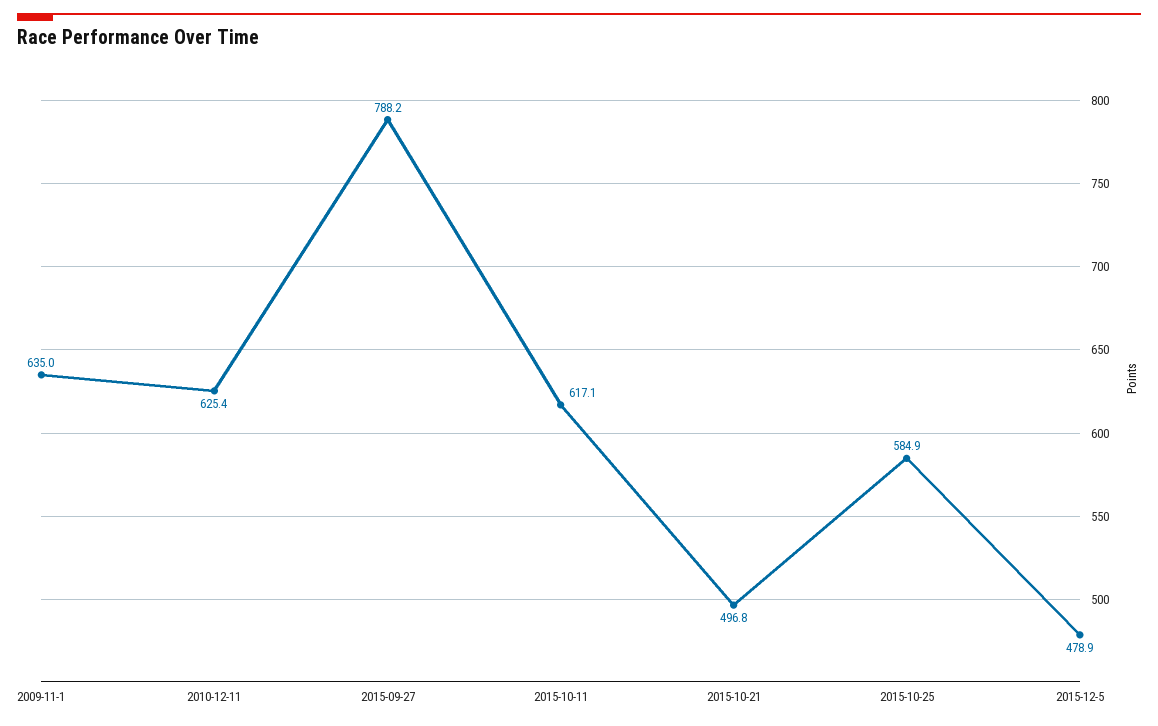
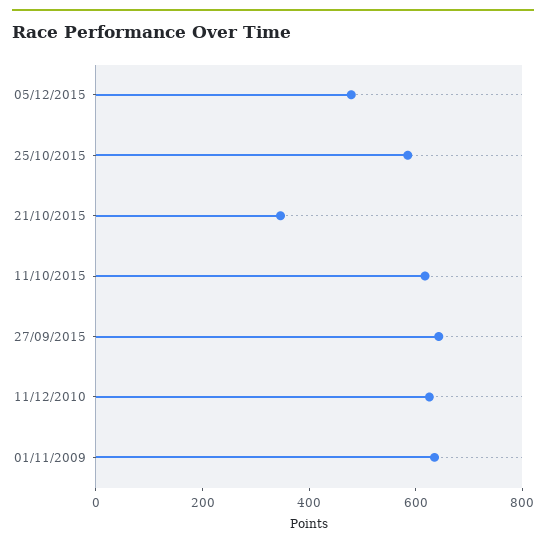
  {
    "2009-11-1": 635,
    "2010-12-11": 625.4,
-   "2015-09-27": 788.2,
+   "2015-09-27": 650,
    "2015-10-11": 617.1,
-   "2015-10-21": 496.8,
+   "2015-10-21": 350,
    "2015-10-25": 584.9,
    "2015-12-5": 478.9
  }

